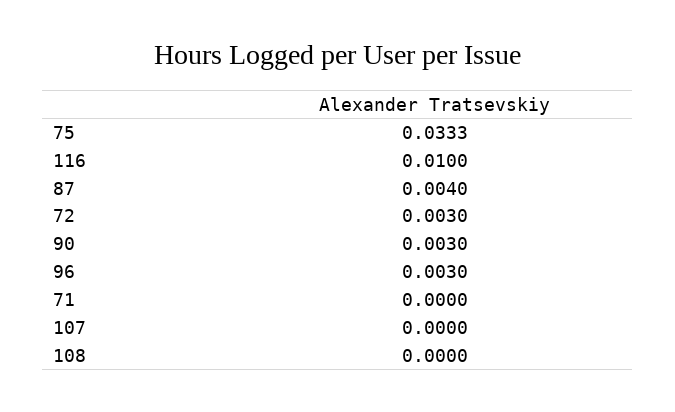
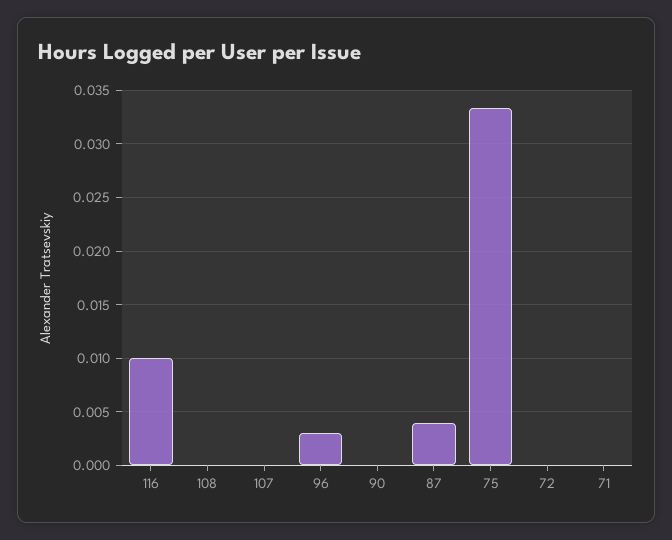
  {
    "75": 0.0333,
    "116": 0.01,
    "87": 0.004,
-   "72": 0.003,
+   "72": 0,
-   "90": 0.003,
+   "90": 0,
    "96": 0.003,
    "71": 0,
    "107": 0,
    "108": 0
  }

